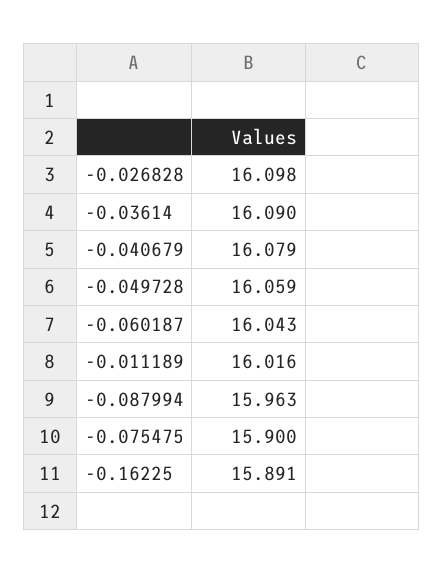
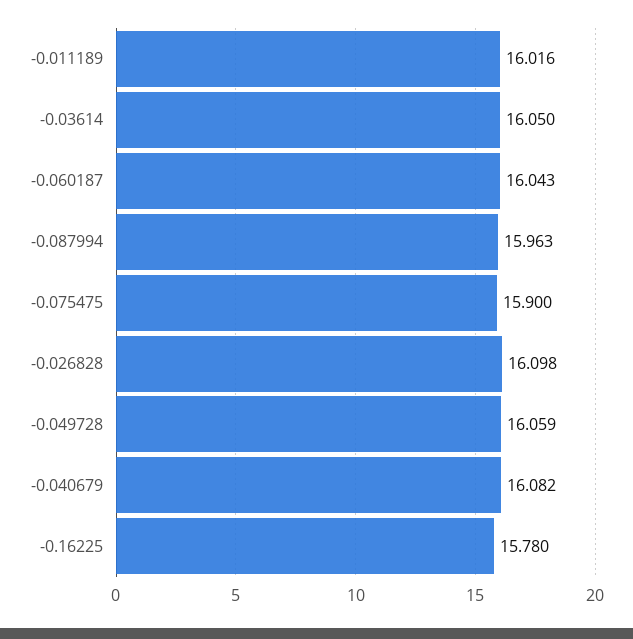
  {
    "-0.026828": 16.098,
-   "-0.03614": 16.09,
+   "-0.03614": 16.05,
-   "-0.040679": 16.079,
+   "-0.040679": 16.082,
    "-0.049728": 16.059,
    "-0.060187": 16.043,
    "-0.011189": 16.016,
    "-0.087994": 15.963,
    "-0.075475": 15.9,
-   "-0.16225": 15.891
+   "-0.16225": 15.78
  }

